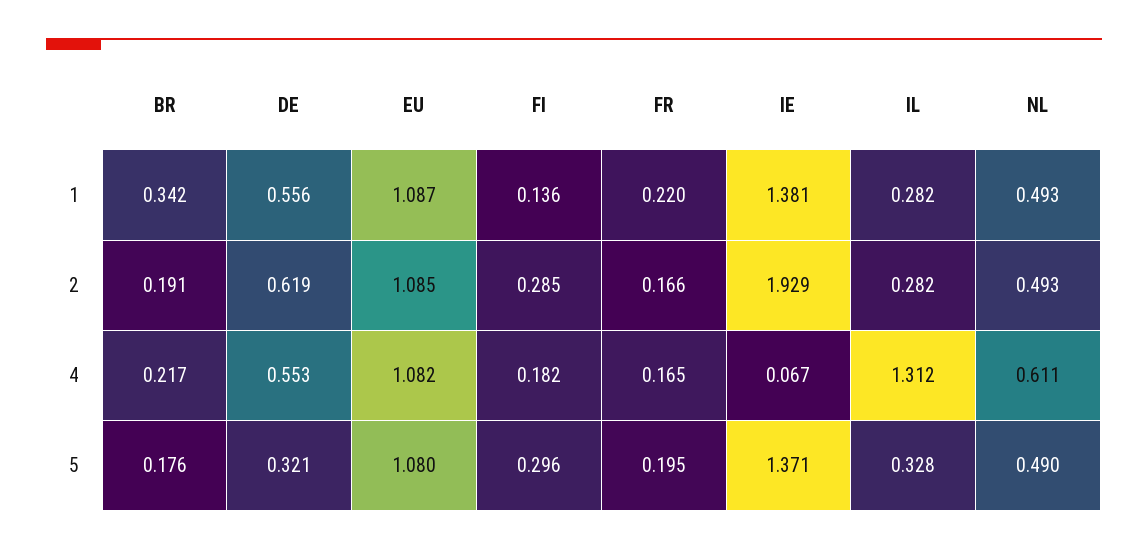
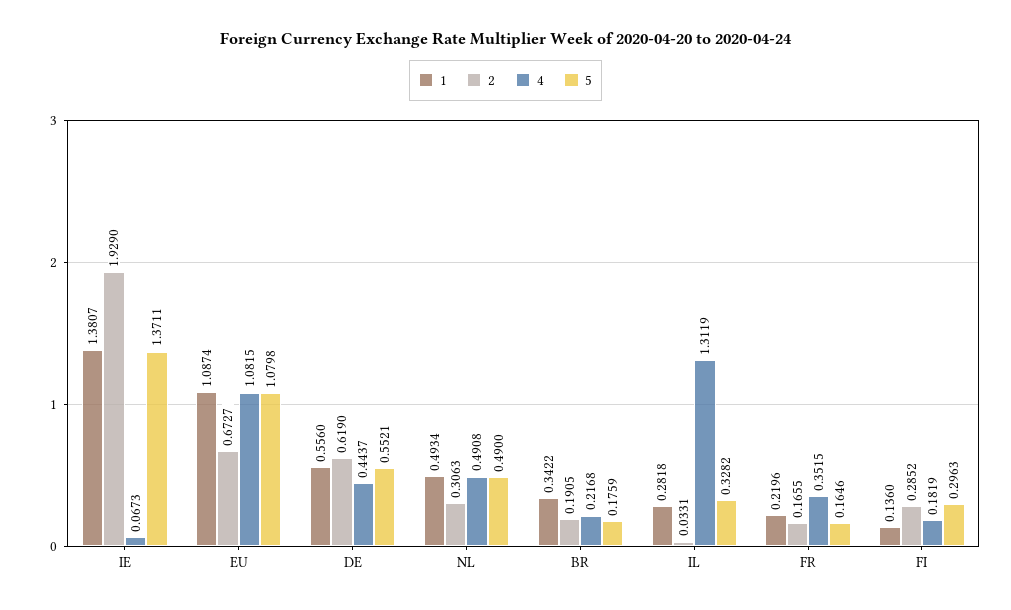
  {
    "1": {
      "BR": 0.3422,
      "DE": 0.556,
      "EU": 1.0874,
      "FI": 0.136,
      "FR": 0.2196,
      "IE": 1.3807,
      "IL": 0.2818,
      "NL": 0.4934
    },
    "2": {
      "BR": 0.1905,
      "DE": 0.619,
-     "EU": 1.085,
+     "EU": 0.6727,
      "FI": 0.2852,
      "FR": 0.1655,
      "IE": 1.929,
-     "IL": 0.282,
+     "IL": 0.0331,
-     "NL": 0.493
+     "NL": 0.3063
    },
    "4": {
      "BR": 0.2168,
-     "DE": 0.553,
+     "DE": 0.4437,
      "EU": 1.0815,
      "FI": 0.1819,
-     "FR": 0.165,
+     "FR": 0.3515,
      "IE": 0.0673,
      "IL": 1.3119,
-     "NL": 0.611
+     "NL": 0.4908
    },
    "5": {
      "BR": 0.1759,
-     "DE": 0.321,
+     "DE": 0.5521,
      "EU": 1.0798,
      "FI": 0.2963,
-     "FR": 0.195,
+     "FR": 0.1646,
      "IE": 1.3711,
      "IL": 0.3282,
      "NL": 0.49
    }
  }

